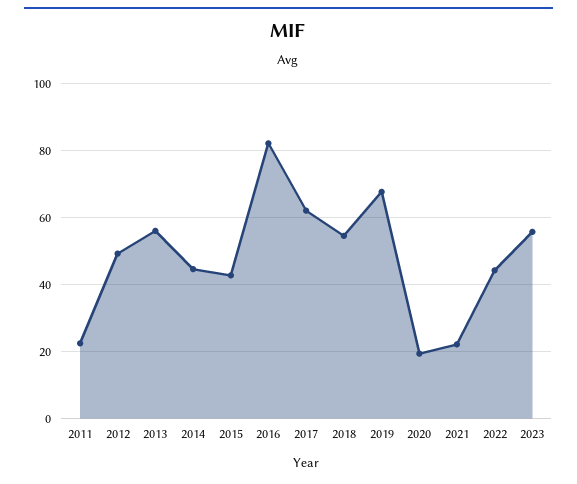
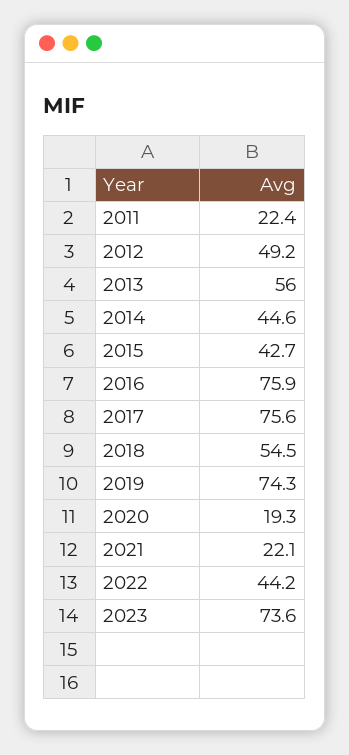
  {
    "2011": 22.4,
    "2012": 49.2,
    "2013": 56,
    "2014": 44.6,
    "2015": 42.7,
-   "2016": 82,
+   "2016": 75.9,
-   "2017": 62,
+   "2017": 75.6,
    "2018": 54.5,
-   "2019": 68,
+   "2019": 74.3,
    "2020": 19.3,
    "2021": 22.1,
    "2022": 44.2,
-   "2023": 56
+   "2023": 73.6
  }

